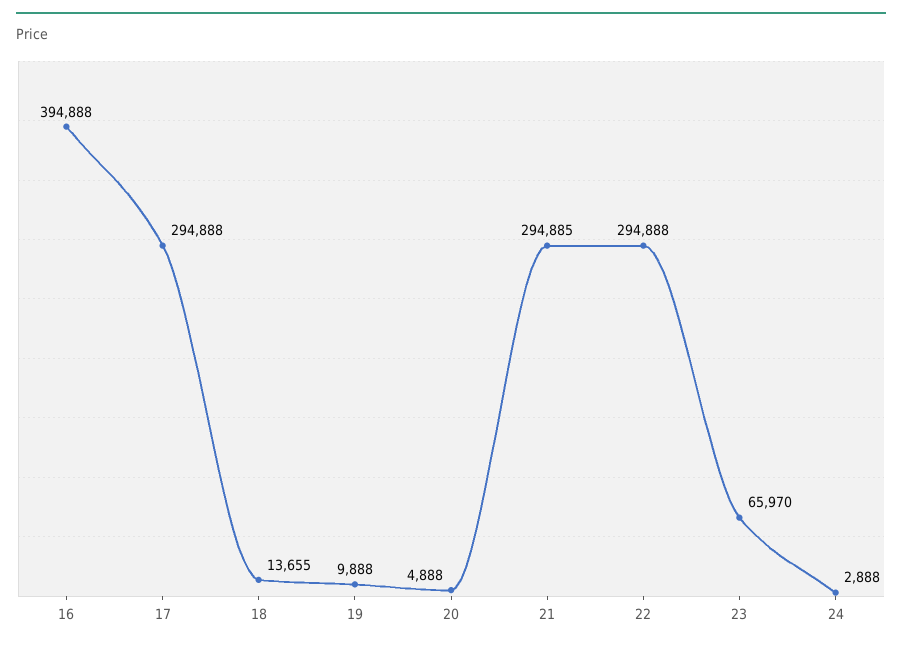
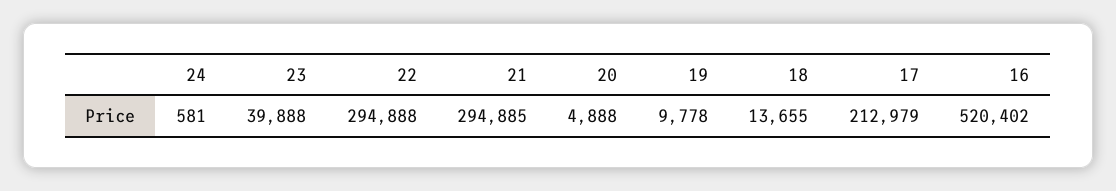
  {
-   "16": 394888,
+   "16": 520402,
-   "17": 294888,
+   "17": 212979,
    "18": 13655,
-   "19": 9888,
+   "19": 9778,
    "20": 4888,
    "21": 294885,
    "22": 294888,
-   "23": 65970,
+   "23": 39888,
-   "24": 2888
+   "24": 581
  }

